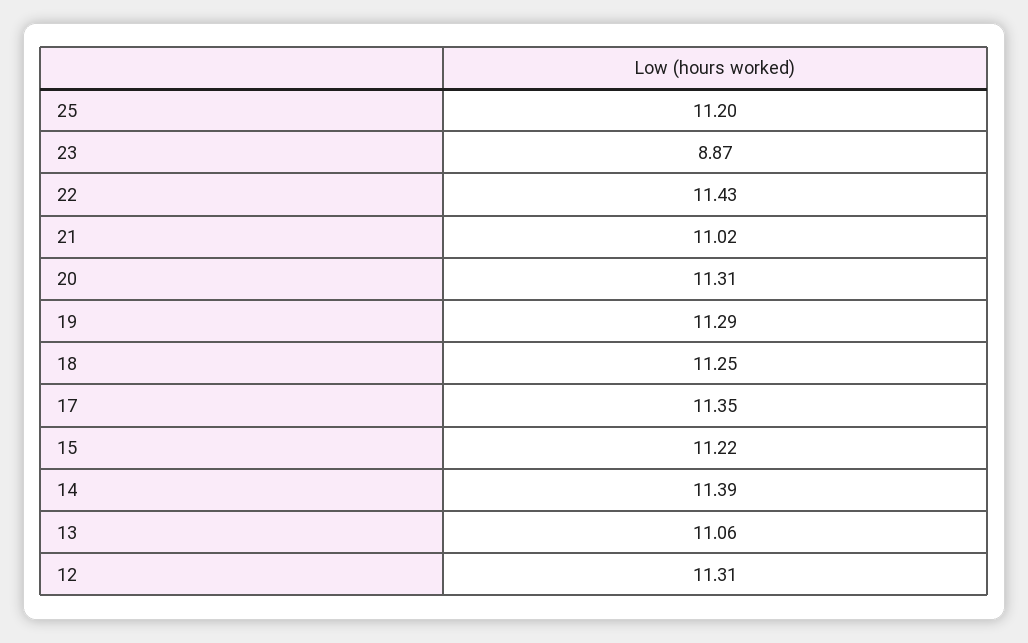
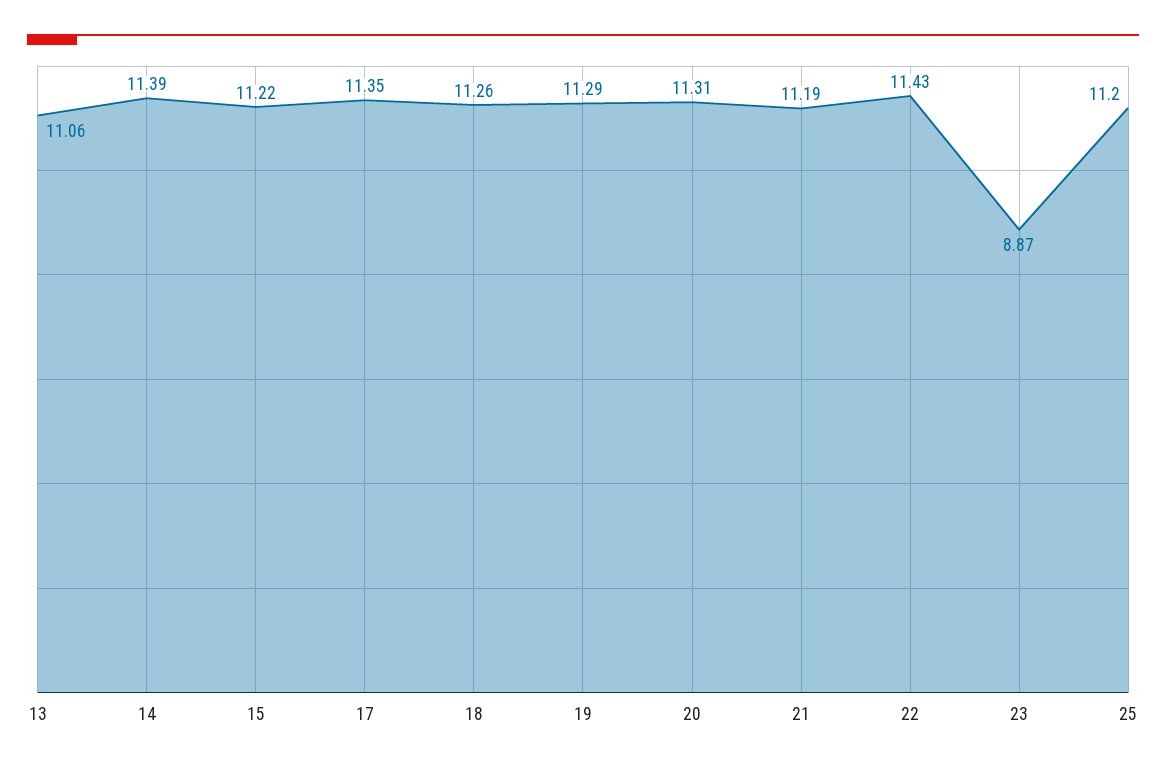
  {
    "25": 11.2,
    "23": 8.87,
    "22": 11.43,
-   "21": 11.02,
+   "21": 11.19,
    "20": 11.31,
    "19": 11.29,
-   "18": 11.25,
+   "18": 11.26,
    "17": 11.35,
    "15": 11.22,
    "14": 11.39,
-   "13": 11.06,
+   "13": 11.06
-   "12": 11.31
  }

